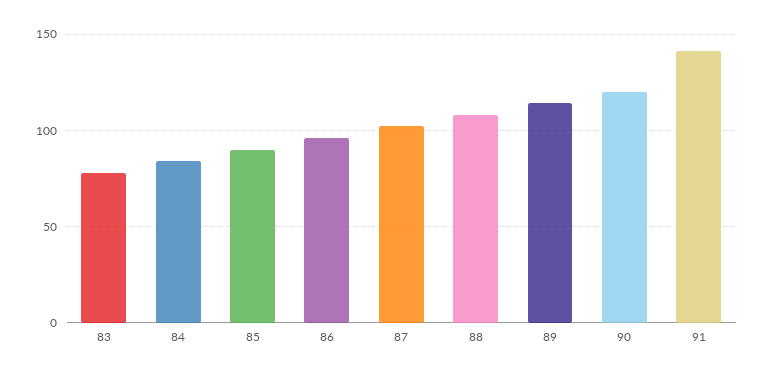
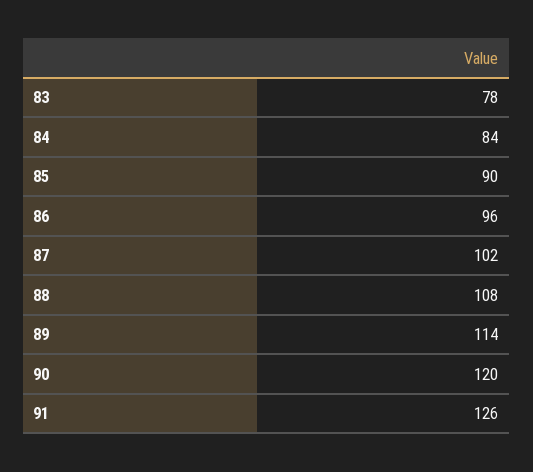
  {
    "83": 78,
    "84": 84,
    "85": 90,
    "86": 96,
    "87": 102,
    "88": 108,
    "89": 114,
    "90": 120,
-   "91": 140
+   "91": 126
  }

